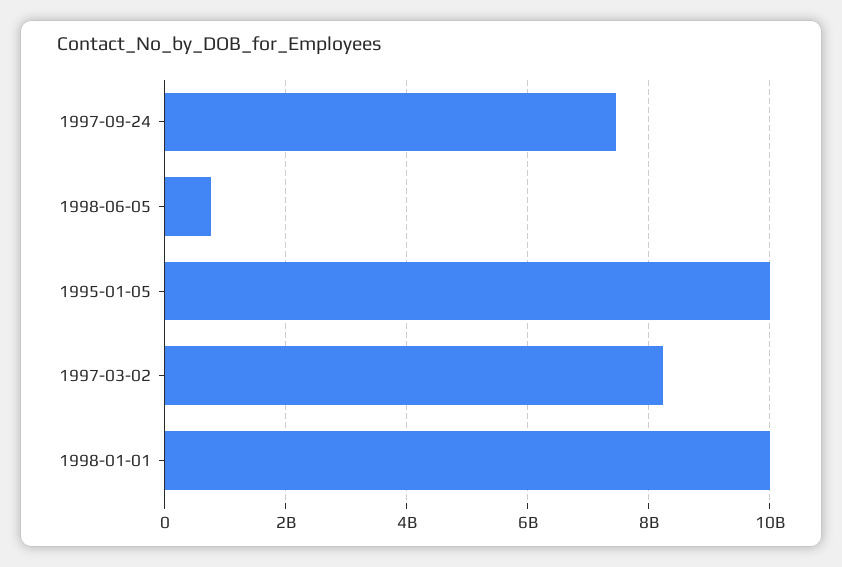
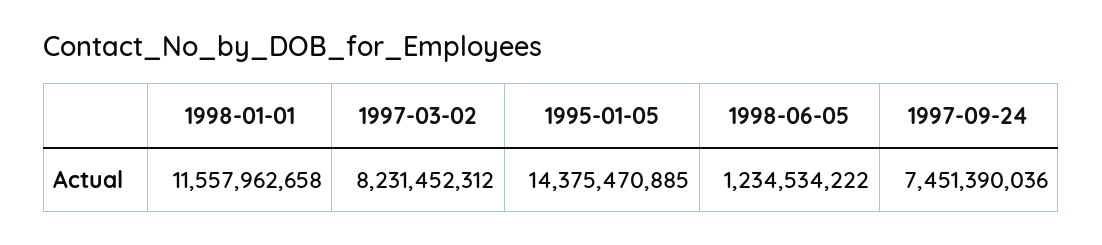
  {
    "1997-09-24": 7451390036,
-   "1998-06-05": 800000000,
+   "1998-06-05": 1234534222,
-   "1995-01-05": 10000000000,
+   "1995-01-05": 14375470885,
    "1997-03-02": 8231452312,
-   "1998-01-01": 10000000000
+   "1998-01-01": 11557962658
  }

